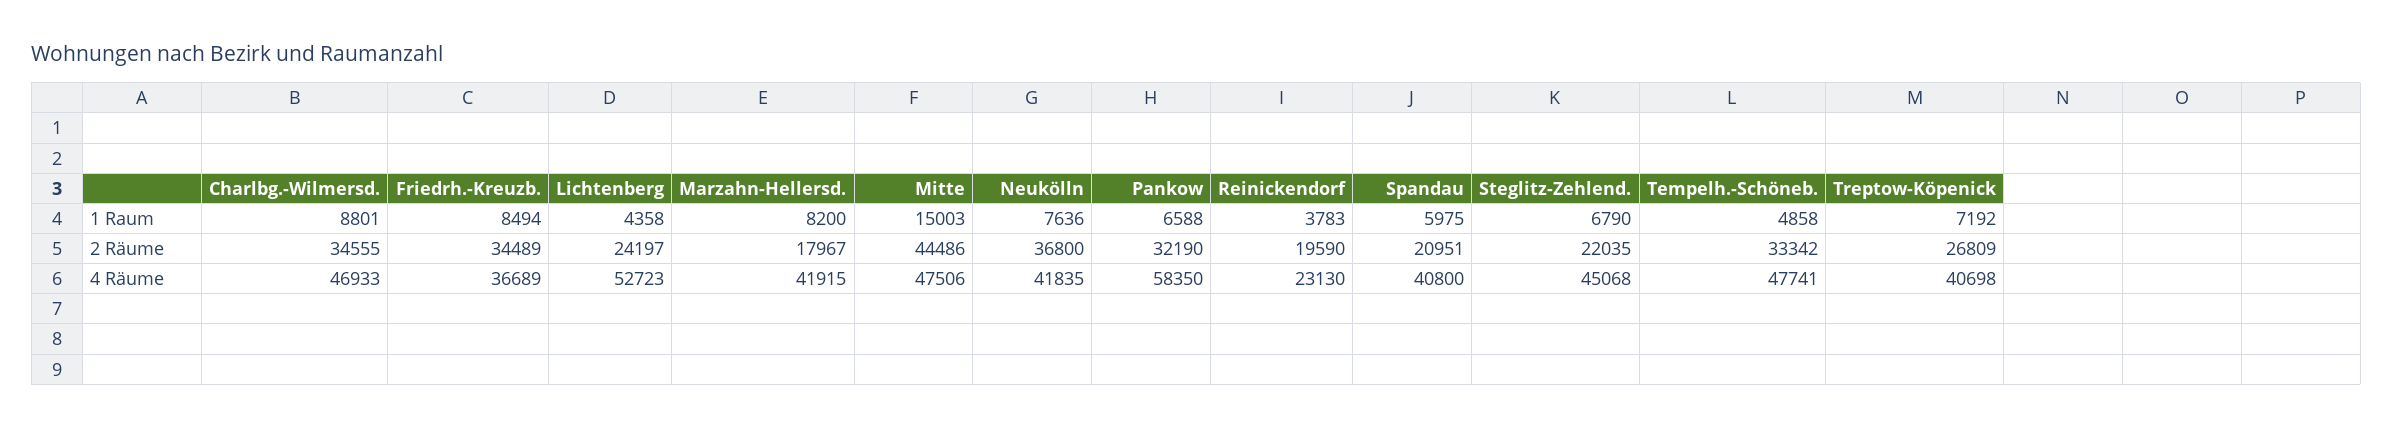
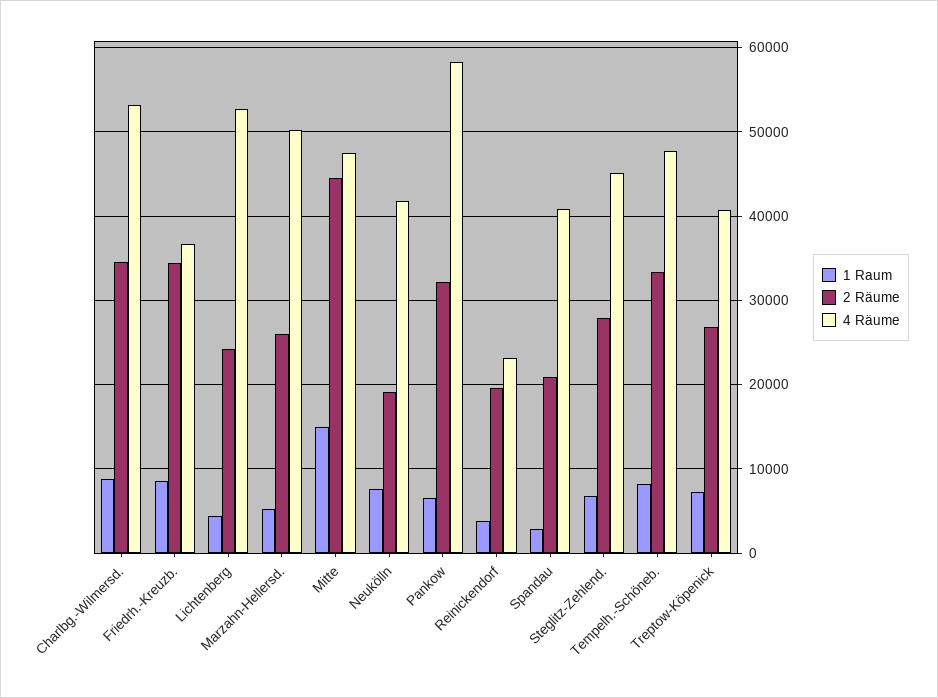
  {
    "1 Raum": {
      "Charlbg.-Wilmersd.": 8801,
      "Friedrh.-Kreuzb.": 8494,
      "Lichtenberg": 4358,
-     "Marzahn-Hellersd.": 8200,
+     "Marzahn-Hellersd.": 5000,
      "Mitte": 15003,
      "Neukölln": 7636,
      "Pankow": 6588,
      "Reinickendorf": 3783,
-     "Spandau": 5975,
+     "Spandau": 3000,
      "Steglitz-Zehlend.": 6790,
-     "Tempelh.-Schöneb.": 4858,
+     "Tempelh.-Schöneb.": 8000,
      "Treptow-Köpenick": 7192
    },
    "2 Räume": {
      "Charlbg.-Wilmersd.": 34555,
      "Friedrh.-Kreuzb.": 34489,
      "Lichtenberg": 24197,
-     "Marzahn-Hellersd.": 17967,
+     "Marzahn-Hellersd.": 26000,
      "Mitte": 44486,
-     "Neukölln": 36800,
+     "Neukölln": 19000,
      "Pankow": 32190,
      "Reinickendorf": 19590,
      "Spandau": 20951,
-     "Steglitz-Zehlend.": 22035,
+     "Steglitz-Zehlend.": 28000,
      "Tempelh.-Schöneb.": 33342,
      "Treptow-Köpenick": 26809
    },
    "4 Räume": {
-     "Charlbg.-Wilmersd.": 46933,
+     "Charlbg.-Wilmersd.": 53000,
      "Friedrh.-Kreuzb.": 36689,
      "Lichtenberg": 52723,
-     "Marzahn-Hellersd.": 41915,
+     "Marzahn-Hellersd.": 50000,
      "Mitte": 47506,
      "Neukölln": 41835,
      "Pankow": 58350,
      "Reinickendorf": 23130,
      "Spandau": 40800,
      "Steglitz-Zehlend.": 45068,
      "Tempelh.-Schöneb.": 47741,
      "Treptow-Köpenick": 40698
    }
  }

